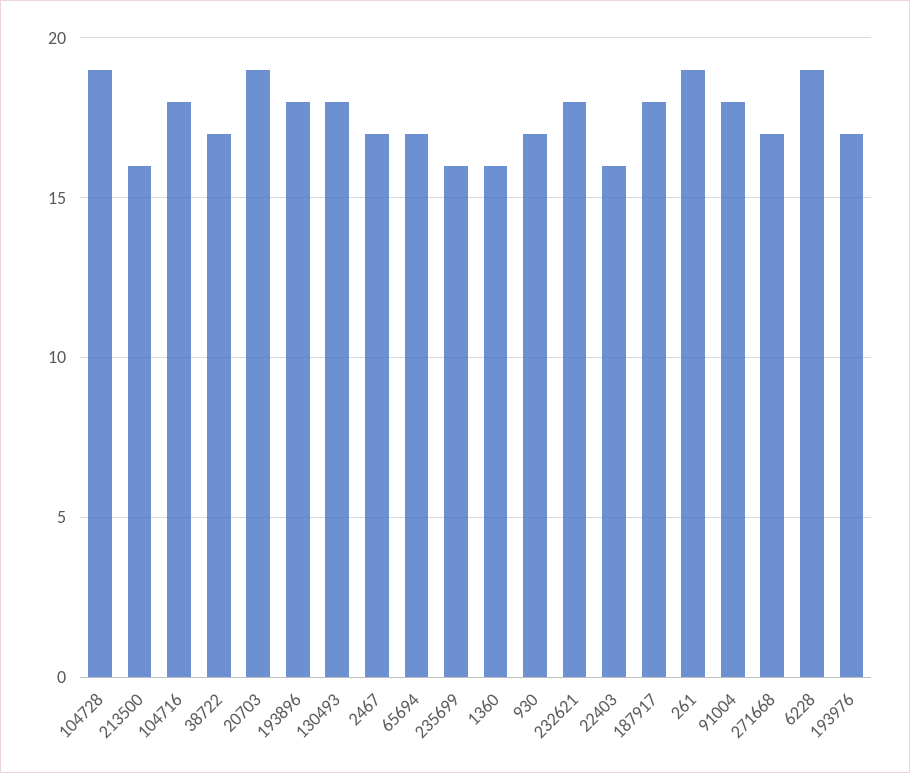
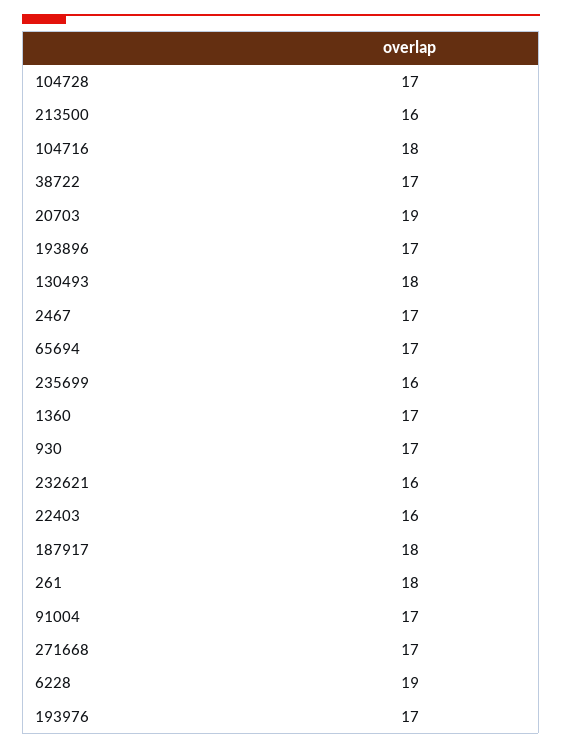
  {
-   "104728": 19,
+   "104728": 17,
    "213500": 16,
    "104716": 18,
    "38722": 17,
    "20703": 19,
-   "193896": 18,
+   "193896": 17,
    "130493": 18,
    "2467": 17,
    "65694": 17,
    "235699": 16,
-   "1360": 16,
+   "1360": 17,
    "930": 17,
-   "232621": 18,
+   "232621": 16,
    "22403": 16,
    "187917": 18,
-   "261": 19,
+   "261": 18,
-   "91004": 18,
+   "91004": 17,
    "271668": 17,
    "6228": 19,
    "193976": 17
  }

